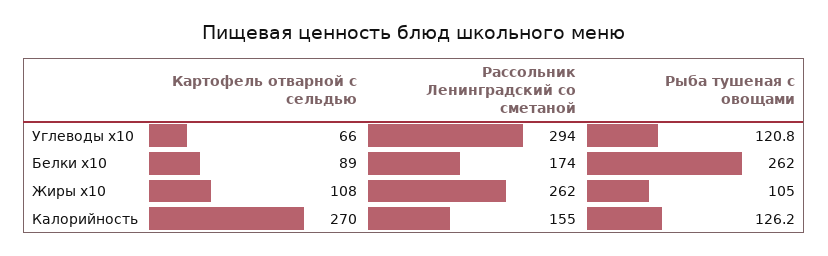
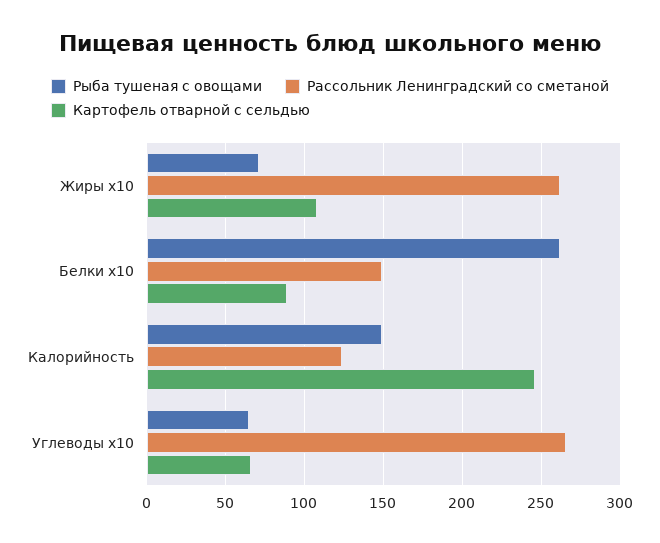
  {
    "Картофель отварной с сельдью": {
      "Углеводы x10": 66,
      "Белки x10": 89,
      "Жиры x10": 108,
-     "Калорийность": 270
+     "Калорийность": 245
    },
    "Рассольник Ленинградский со сметаной": {
-     "Углеводы x10": 294,
+     "Углеводы x10": 265,
-     "Белки x10": 174,
+     "Белки x10": 150,
      "Жиры x10": 262,
-     "Калорийность": 155
+     "Калорийность": 125
    },
    "Рыба тушеная с овощами": {
-     "Углеводы x10": 120.8,
+     "Углеводы x10": 65,
      "Белки x10": 262,
-     "Жиры x10": 105,
+     "Жиры x10": 70,
-     "Калорийность": 126.2
+     "Калорийность": 150
    }
  }

